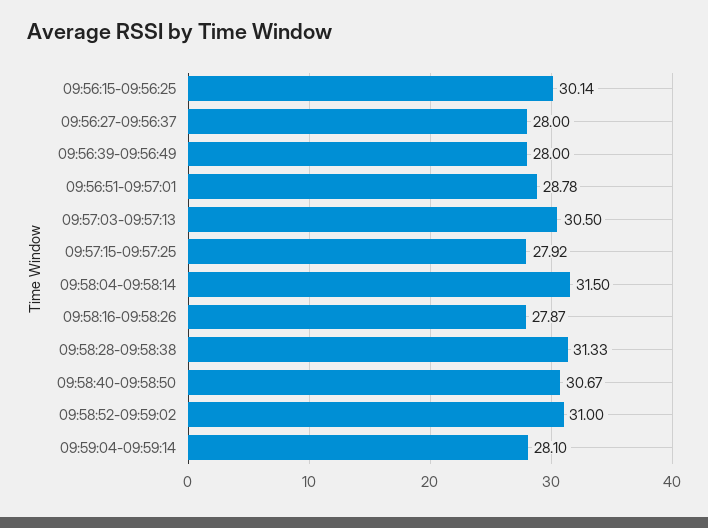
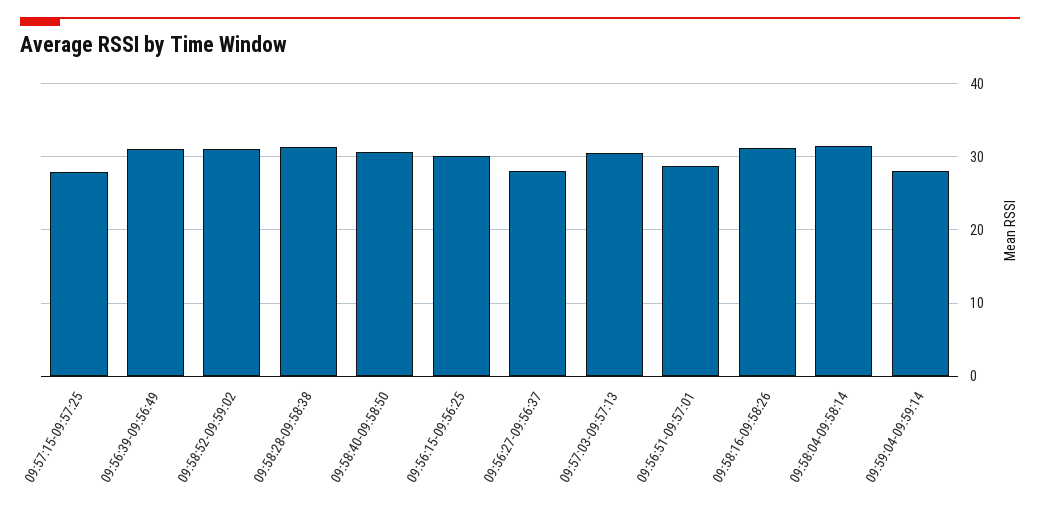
  {
    "09:56:15-09:56:25": 30.14,
    "09:56:27-09:56:37": 28,
-   "09:56:39-09:56:49": 28,
+   "09:56:39-09:56:49": 31,
    "09:56:51-09:57:01": 28.78,
    "09:57:03-09:57:13": 30.5,
    "09:57:15-09:57:25": 27.92,
    "09:58:04-09:58:14": 31.5,
-   "09:58:16-09:58:26": 27.87,
+   "09:58:16-09:58:26": 31,
    "09:58:28-09:58:38": 31.33,
    "09:58:40-09:58:50": 30.67,
    "09:58:52-09:59:02": 31,
    "09:59:04-09:59:14": 28.1
  }

